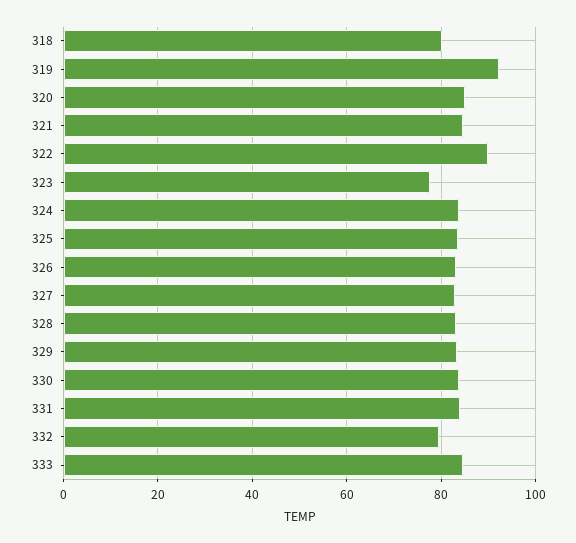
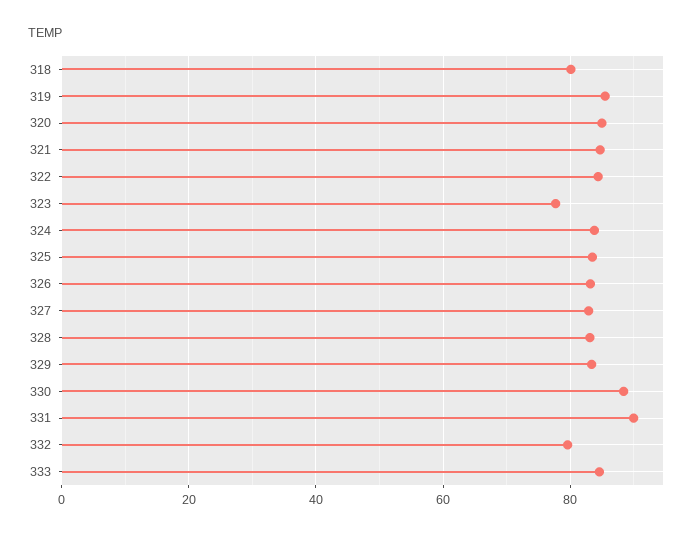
  {
    "318": 80,
-   "319": 92,
+   "319": 86,
    "320": 86,
    "321": 84,
-   "322": 90,
+   "322": 84,
    "323": 78,
    "324": 84,
    "325": 84,
    "326": 84,
    "327": 82,
    "328": 84,
    "329": 84,
-   "330": 84,
+   "330": 88,
-   "331": 84,
+   "331": 90,
    "332": 80,
    "333": 84
  }

